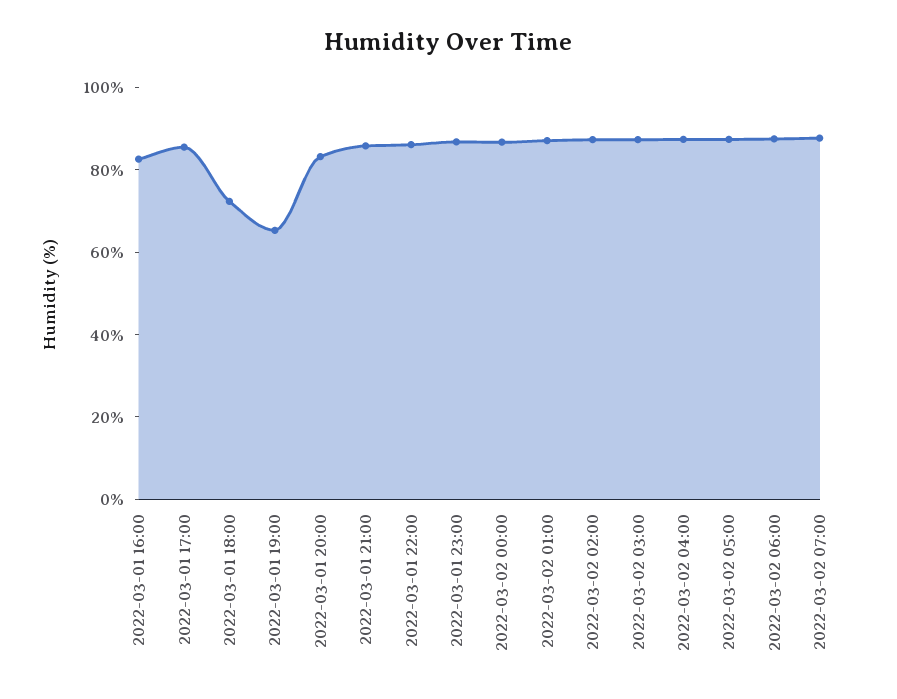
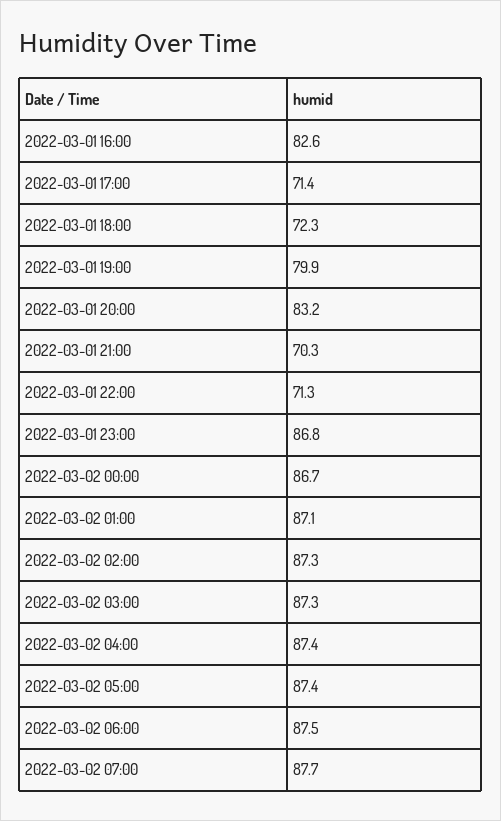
  {
    "2022-03-01 16:00": 82.6,
-   "2022-03-01 17:00": 85,
+   "2022-03-01 17:00": 71.4,
    "2022-03-01 18:00": 72.3,
-   "2022-03-01 19:00": 65,
+   "2022-03-01 19:00": 79.9,
    "2022-03-01 20:00": 83.2,
-   "2022-03-01 21:00": 85,
+   "2022-03-01 21:00": 70.3,
-   "2022-03-01 22:00": 85,
+   "2022-03-01 22:00": 71.3,
    "2022-03-01 23:00": 86.8,
    "2022-03-02 00:00": 86.7,
    "2022-03-02 01:00": 87.1,
    "2022-03-02 02:00": 87.3,
    "2022-03-02 03:00": 87.3,
    "2022-03-02 04:00": 87.4,
    "2022-03-02 05:00": 87.4,
    "2022-03-02 06:00": 87.5,
    "2022-03-02 07:00": 87.7
  }

